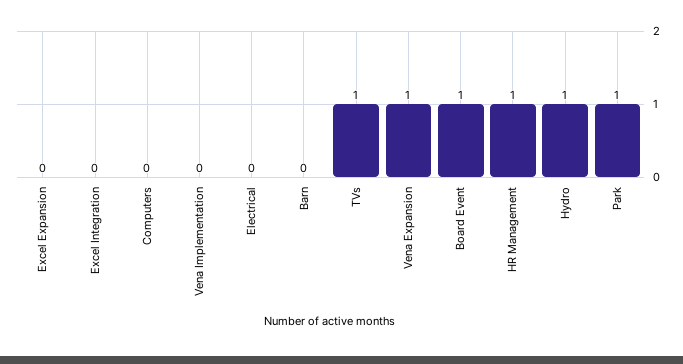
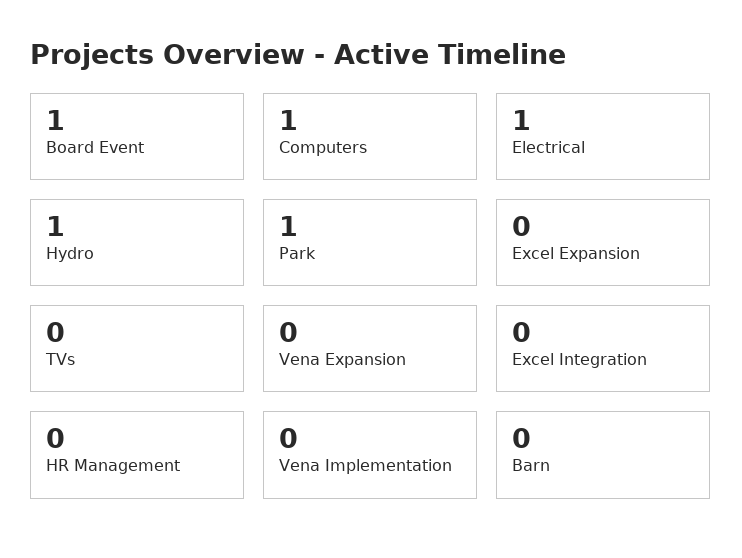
  {
    "Excel Expansion": 0,
    "Excel Integration": 0,
-   "Computers": 0,
+   "Computers": 1,
    "Vena Implementation": 0,
-   "Electrical": 0,
+   "Electrical": 1,
    "Barn": 0,
-   "TVs": 1,
+   "TVs": 0,
-   "Vena Expansion": 1,
+   "Vena Expansion": 0,
    "Board Event": 1,
-   "HR Management": 1,
+   "HR Management": 0,
    "Hydro": 1,
    "Park": 1
  }

